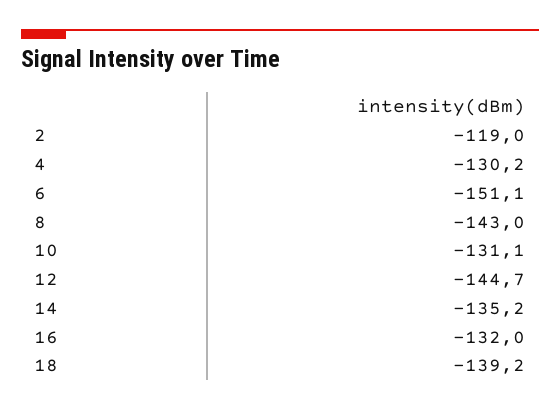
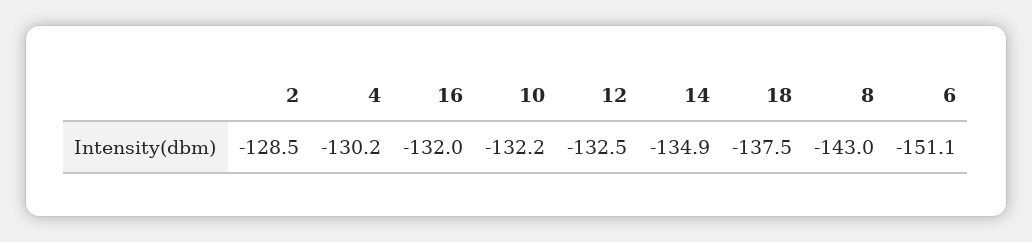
  {
-   "2": -119,
+   "2": -128.5,
    "4": -130.2,
    "6": -151.1,
    "8": -143,
-   "10": -131.1,
+   "10": -132.2,
-   "12": -144.7,
+   "12": -132.5,
-   "14": -135.2,
+   "14": -134.9,
    "16": -132,
-   "18": -139.2
+   "18": -137.5
  }

